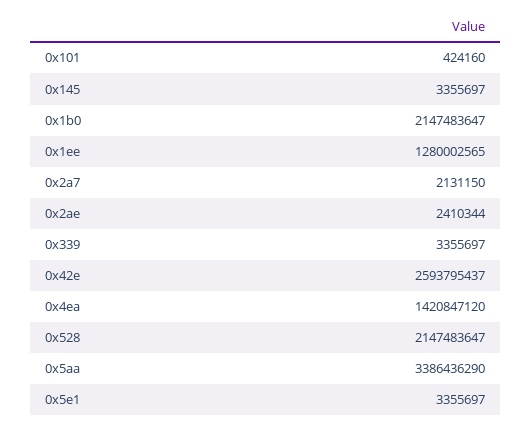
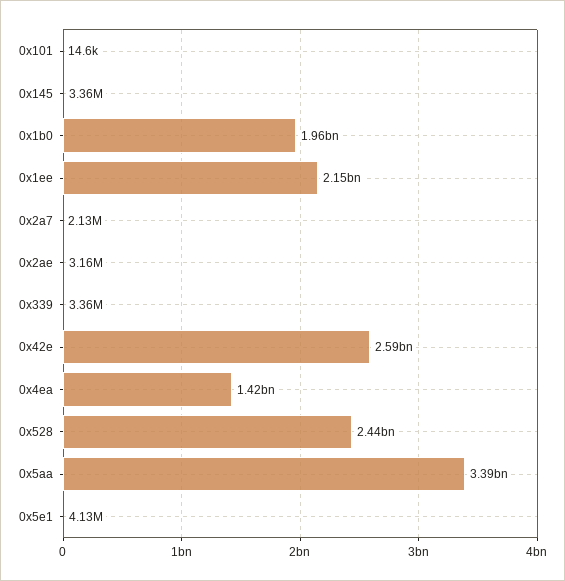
  {
-   "0x101": 424160,
+   "0x101": 14600,
    "0x145": 3355697,
-   "0x1b0": 2147483647,
+   "0x1b0": 1960000000,
-   "0x1ee": 1280002565,
+   "0x1ee": 2150000000,
    "0x2a7": 2131150,
-   "0x2ae": 2410344,
+   "0x2ae": 3160000,
    "0x339": 3355697,
    "0x42e": 2593795437,
    "0x4ea": 1420847120,
-   "0x528": 2147483647,
+   "0x528": 2440000000,
    "0x5aa": 3386436290,
-   "0x5e1": 3355697
+   "0x5e1": 4130000
  }

